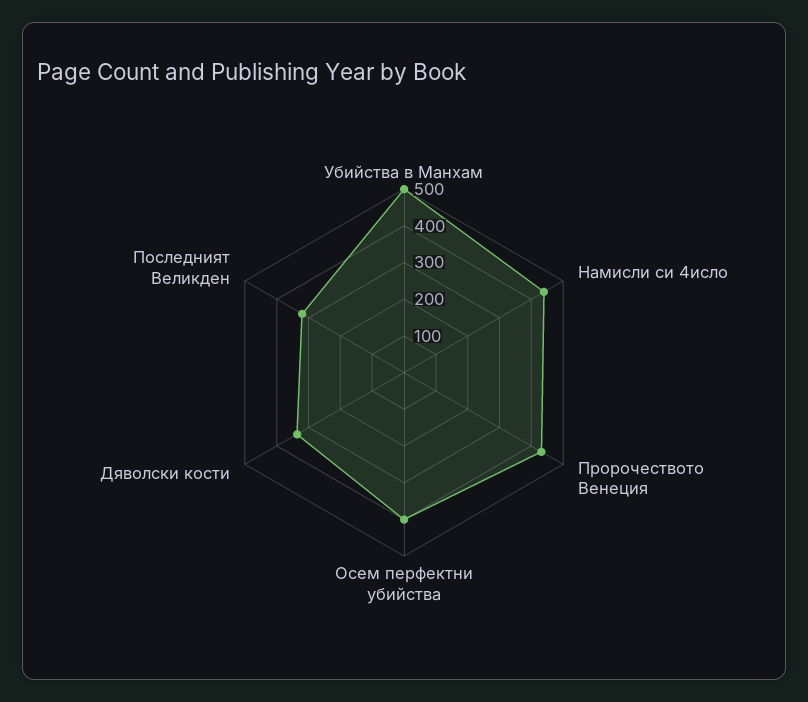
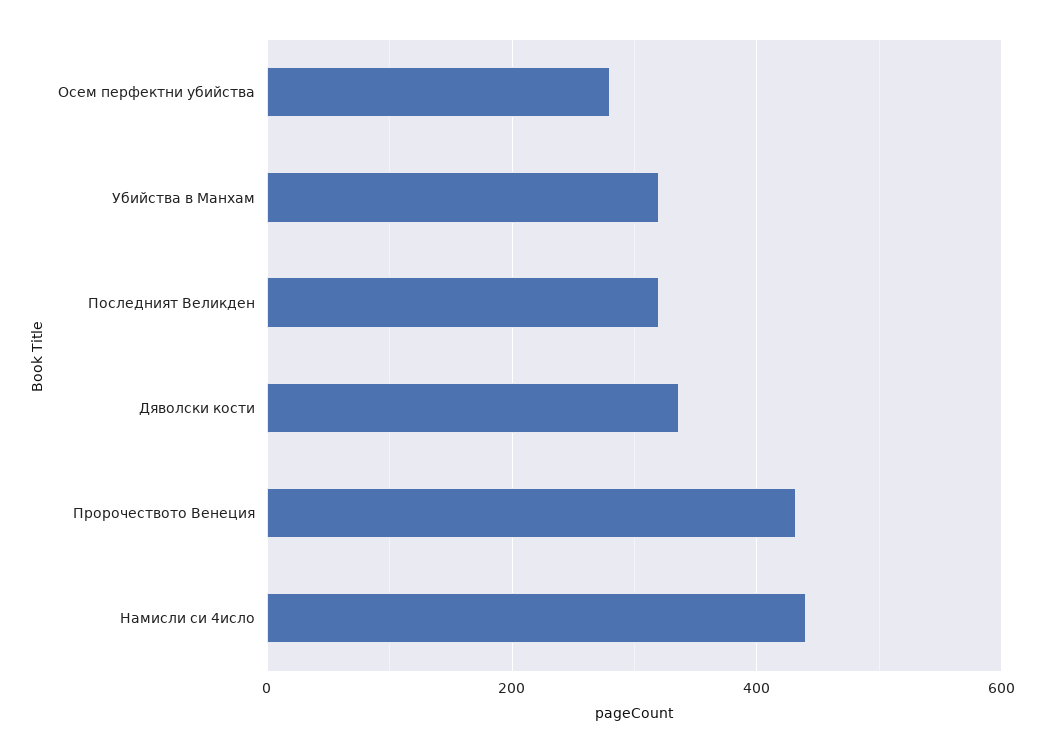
  {
-   "Убийства в Манхам": 500,
+   "Убийства в Манхам": 320,
    "Намисли си 4исло": 440,
    "Пророчеството Венеция": 440,
-   "Осем перфектни убийства": 400,
+   "Осем перфектни убийства": 280,
    "Дяволски кости": 340,
    "Последният Великден": 320
  }

